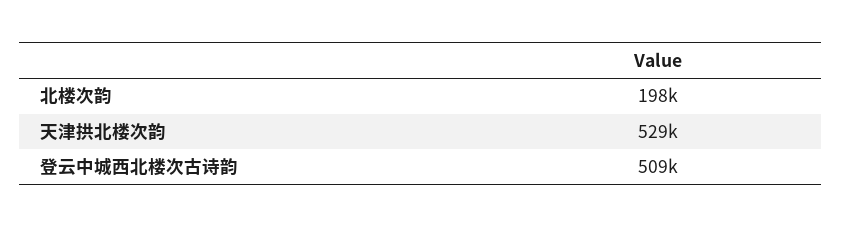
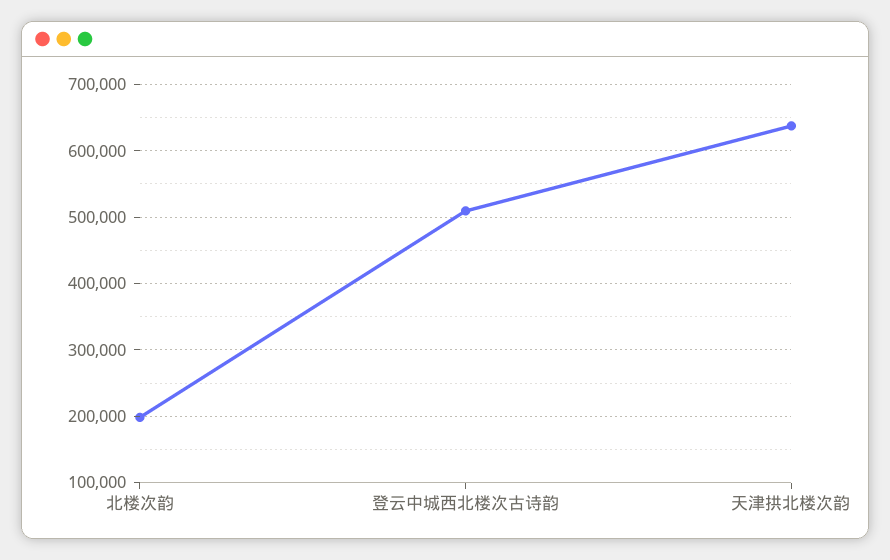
  {
    "北楼次韵": 198000,
-   "天津拱北楼次韵": 529000,
+   "天津拱北楼次韵": 640000,
    "登云中城西北楼次古诗韵": 509000
  }

